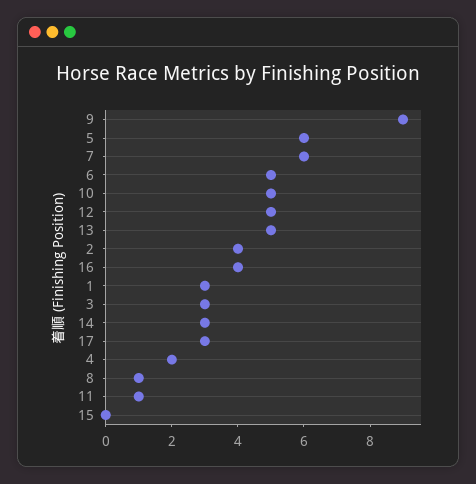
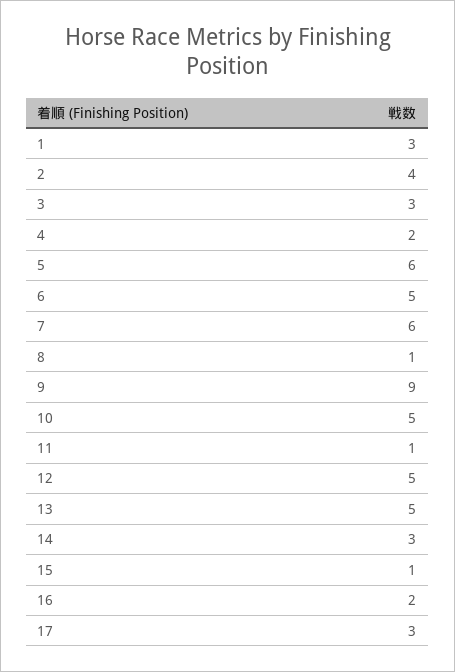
  {
    "9": 9,
    "5": 6,
    "7": 6,
    "6": 5,
    "10": 5,
    "12": 5,
    "13": 5,
    "2": 4,
-   "16": 4,
+   "16": 2,
    "1": 3,
    "3": 3,
    "14": 3,
    "17": 3,
    "4": 2,
    "8": 1,
    "11": 1,
-   "15": 0
+   "15": 1
  }

